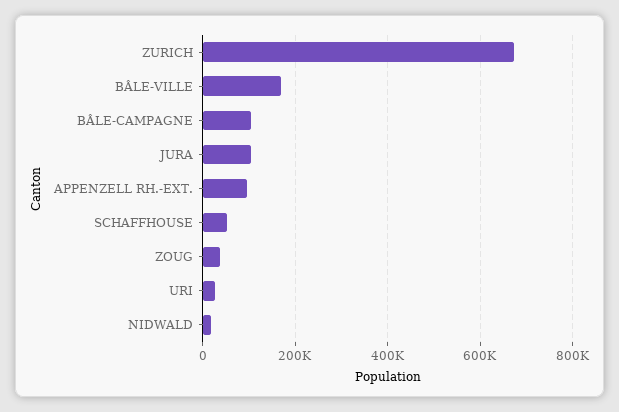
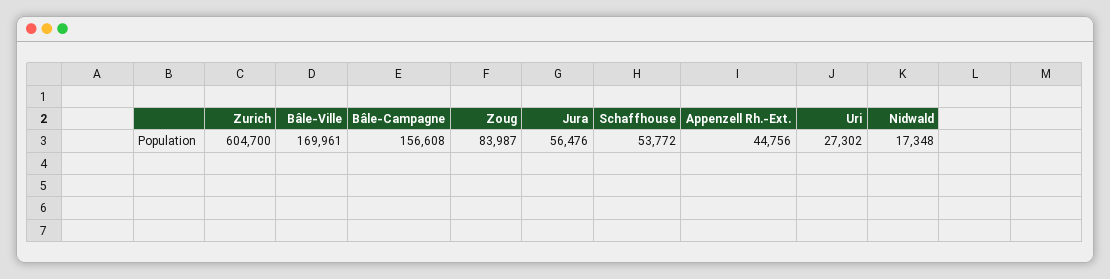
  {
-   "ZURICH": 680000,
+   "ZURICH": 604700,
    "BÂLE-VILLE": 169961,
-   "BÂLE-CAMPAGNE": 100000,
+   "BÂLE-CAMPAGNE": 156608,
-   "JURA": 100000,
+   "JURA": 56476,
-   "APPENZELL RH.-EXT.": 100000,
+   "APPENZELL RH.-EXT.": 44756,
    "SCHAFFHOUSE": 53772,
-   "ZOUG": 40000,
+   "ZOUG": 83987,
    "URI": 27302,
    "NIDWALD": 17348
  }

